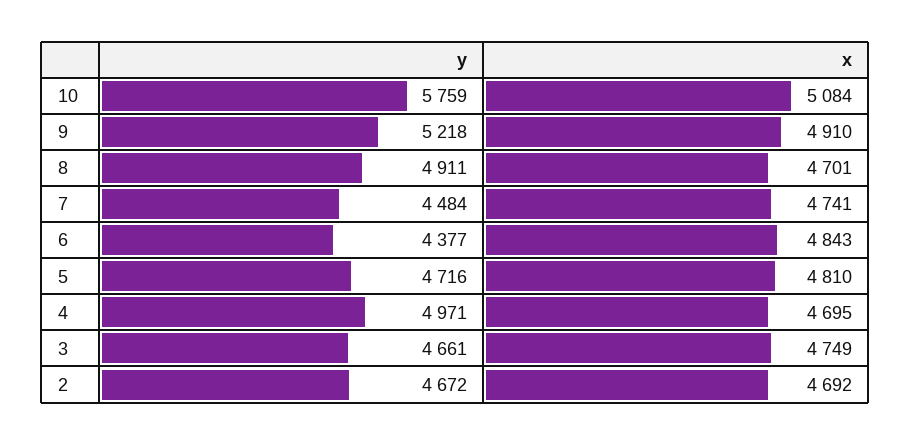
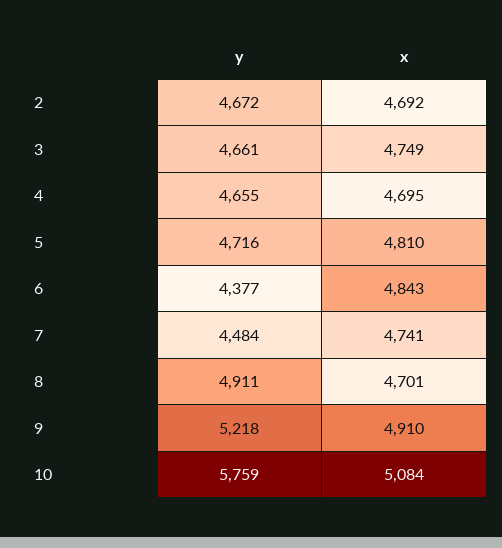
  {
    "y": {
      "10": 5759,
      "9": 5218,
      "8": 4911,
      "7": 4484,
      "6": 4377,
      "5": 4716,
-     "4": 4971,
+     "4": 4655,
      "3": 4661,
      "2": 4672
    },
    "x": {
      "10": 5084,
      "9": 4910,
      "8": 4701,
      "7": 4741,
      "6": 4843,
      "5": 4810,
      "4": 4695,
      "3": 4749,
      "2": 4692
    }
  }

